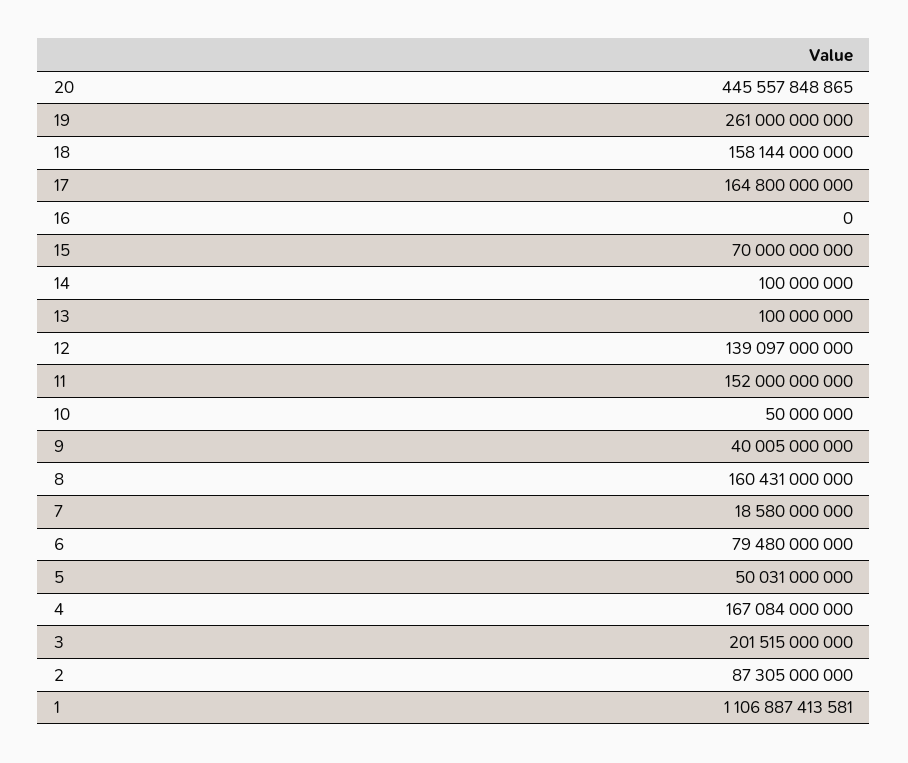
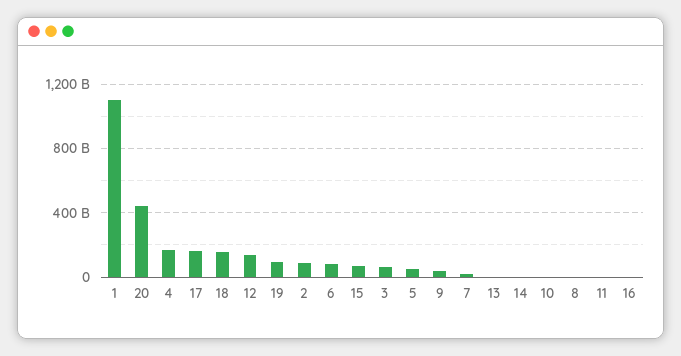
  {
    "20": 445557848865,
-   "19": 261000000000,
+   "19": 100000000000,
    "18": 158144000000,
    "17": 164800000000,
    "16": 0,
    "15": 70000000000,
    "14": 100000000,
    "13": 100000000,
    "12": 139097000000,
-   "11": 152000000000,
+   "11": 0,
    "10": 50000000,
    "9": 40005000000,
-   "8": 160431000000,
+   "8": 0,
    "7": 18580000000,
    "6": 79480000000,
    "5": 50031000000,
    "4": 167084000000,
-   "3": 201515000000,
+   "3": 50000000000,
    "2": 87305000000,
    "1": 1106887413581
  }

